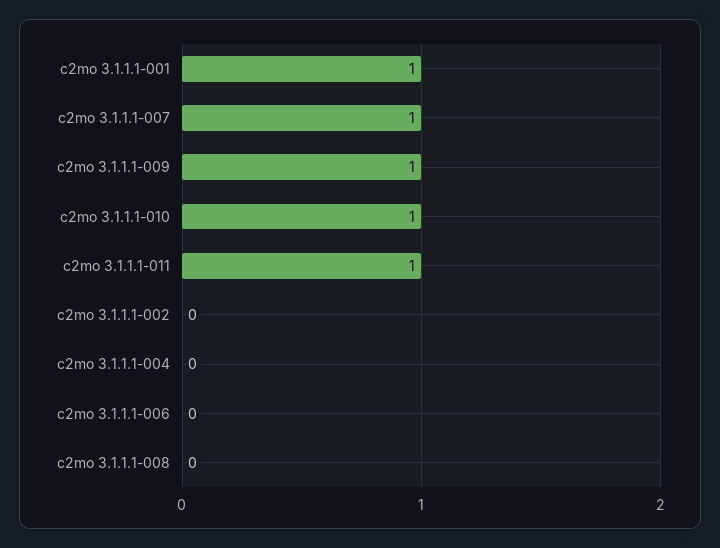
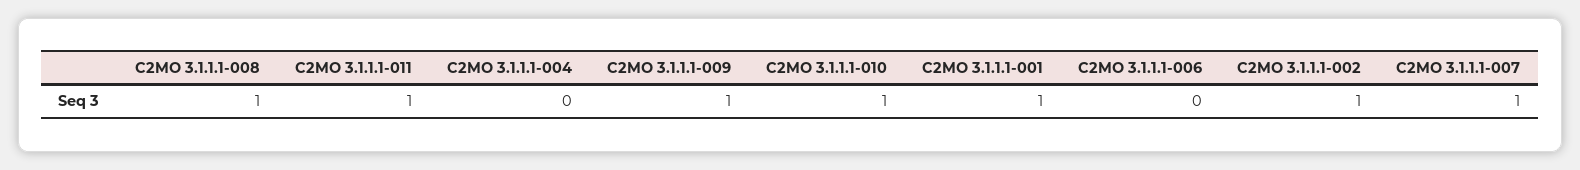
  {
    "c2mo 3.1.1.1-001": 1,
    "c2mo 3.1.1.1-007": 1,
    "c2mo 3.1.1.1-009": 1,
    "c2mo 3.1.1.1-010": 1,
    "c2mo 3.1.1.1-011": 1,
-   "c2mo 3.1.1.1-002": 0,
+   "c2mo 3.1.1.1-002": 1,
    "c2mo 3.1.1.1-004": 0,
    "c2mo 3.1.1.1-006": 0,
-   "c2mo 3.1.1.1-008": 0
+   "c2mo 3.1.1.1-008": 1
  }

